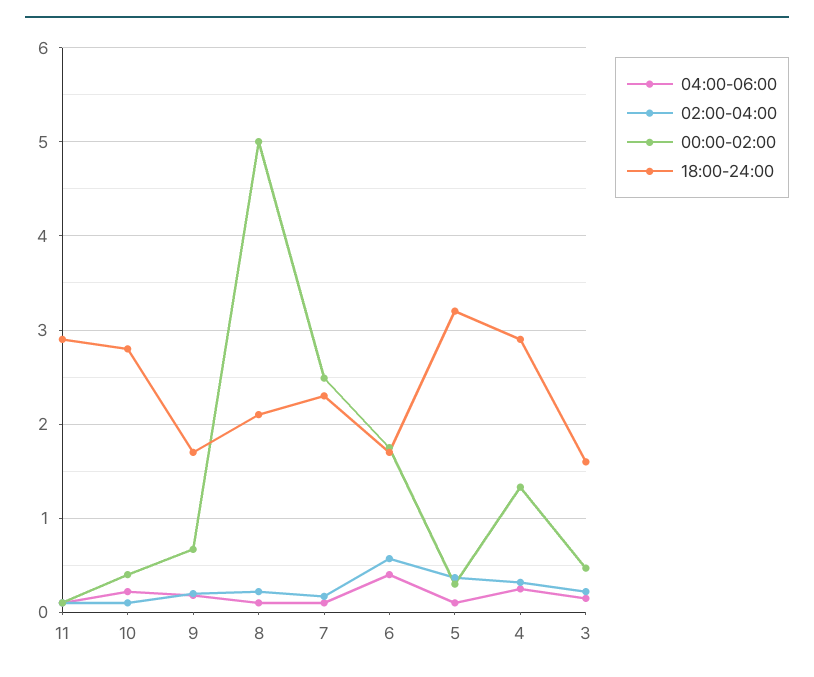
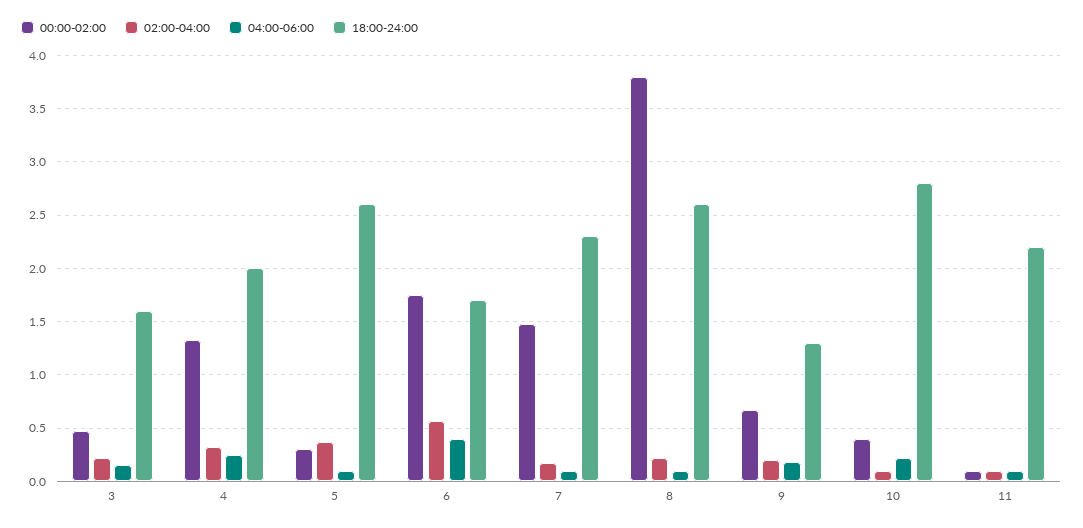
  {
    "04:00-06:00": {
      "11": 0.1,
      "10": 0.2,
      "9": 0.2,
      "8": 0.1,
      "7": 0.1,
      "6": 0.4,
      "5": 0.1,
      "4": 0.3,
      "3": 0.2
    },
    "02:00-04:00": {
      "11": 0.1,
      "10": 0.1,
      "9": 0.2,
      "8": 0.2,
      "7": 0.2,
      "6": 0.6,
      "5": 0.4,
      "4": 0.3,
      "3": 0.2
    },
    "00:00-02:00": {
      "11": 0.1,
      "10": 0.4,
      "9": 0.7,
-     "8": 5,
+     "8": 3.8,
-     "7": 2.5,
+     "7": 1.5,
      "6": 1.8,
      "5": 0.3,
      "4": 1.3,
      "3": 0.5
    },
    "18:00-24:00": {
-     "11": 2.9,
+     "11": 2.2,
      "10": 2.8,
-     "9": 1.7,
+     "9": 1.3,
-     "8": 2.1,
+     "8": 2.6,
      "7": 2.3,
      "6": 1.7,
-     "5": 3.2,
+     "5": 2.6,
-     "4": 2.9,
+     "4": 2,
      "3": 1.6
    }
  }

